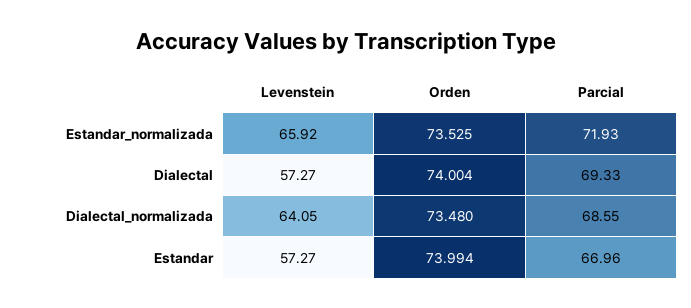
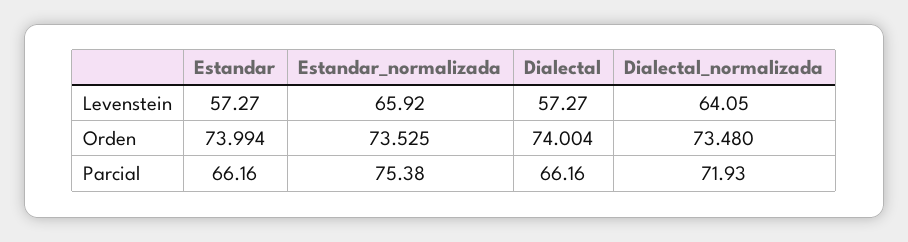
  {
    "Levenstein": {
      "Estandar_normalizada": 65.92,
      "Dialectal": 57.27,
      "Dialectal_normalizada": 64.05,
      "Estandar": 57.27
    },
    "Orden": {
      "Estandar_normalizada": 73.525,
      "Dialectal": 74.004,
      "Dialectal_normalizada": 73.48,
      "Estandar": 73.994
    },
    "Parcial": {
-     "Estandar_normalizada": 71.93,
+     "Estandar_normalizada": 75.38,
-     "Dialectal": 69.33,
+     "Dialectal": 66.16,
-     "Dialectal_normalizada": 68.55,
+     "Dialectal_normalizada": 71.93,
-     "Estandar": 66.96
+     "Estandar": 66.16
    }
  }

